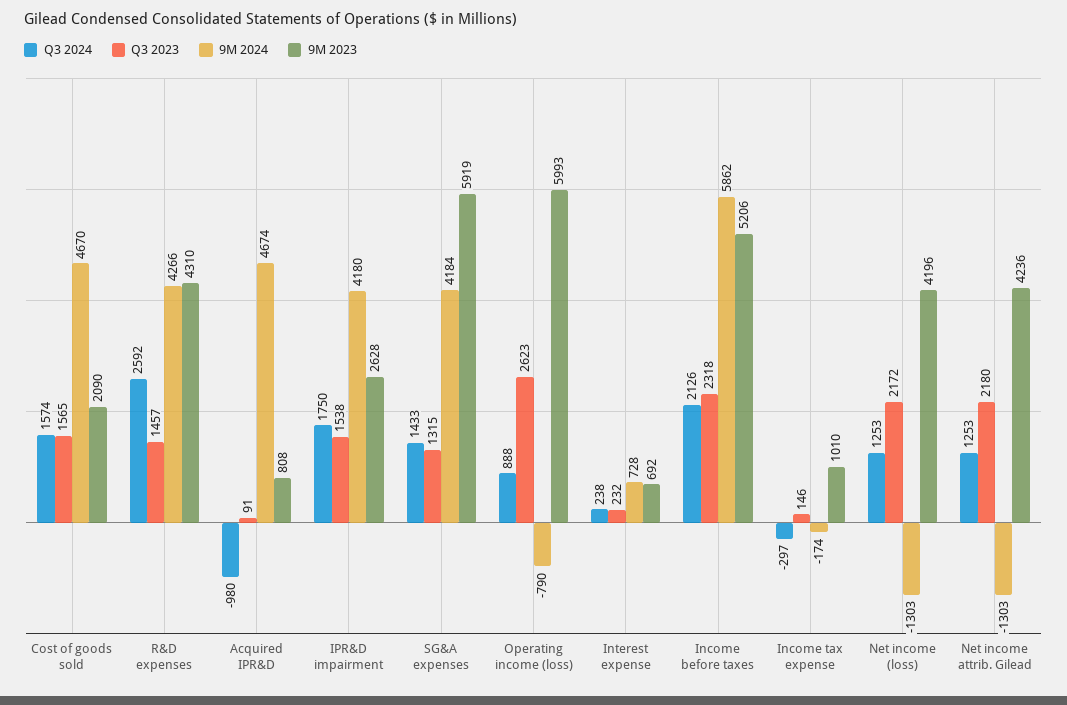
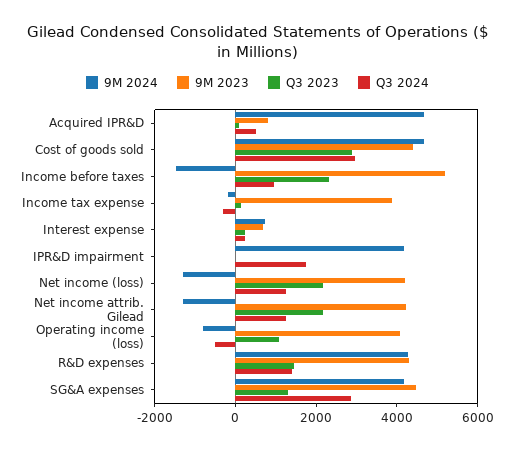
  {
    "Q3 2024": {
-     "Cost of goods sold": 1574,
+     "Cost of goods sold": 3000,
-     "R&D expenses": 2592,
+     "R&D expenses": 1500,
-     "Acquired IPR&D": -980,
+     "Acquired IPR&D": 500,
      "IPR&D impairment": 1750,
-     "SG&A expenses": 1433,
+     "SG&A expenses": 3000,
-     "Operating income (loss)": 888,
+     "Operating income (loss)": -500,
      "Interest expense": 238,
-     "Income before taxes": 2126,
+     "Income before taxes": 1000,
      "Income tax expense": -297,
      "Net income (loss)": 1253,
      "Net income attrib. Gilead": 1253
    },
    "Q3 2023": {
-     "Cost of goods sold": 1565,
+     "Cost of goods sold": 3000,
      "R&D expenses": 1457,
      "Acquired IPR&D": 91,
-     "IPR&D impairment": 1538,
+     "IPR&D impairment": 0,
      "SG&A expenses": 1315,
-     "Operating income (loss)": 2623,
+     "Operating income (loss)": 1000,
      "Interest expense": 232,
      "Income before taxes": 2318,
      "Income tax expense": 146,
      "Net income (loss)": 2172,
      "Net income attrib. Gilead": 2180
    },
    "9M 2024": {
      "Cost of goods sold": 4670,
      "R&D expenses": 4266,
      "Acquired IPR&D": 4674,
      "IPR&D impairment": 4180,
      "SG&A expenses": 4184,
      "Operating income (loss)": -790,
      "Interest expense": 728,
-     "Income before taxes": 5862,
+     "Income before taxes": -1500,
      "Income tax expense": -174,
      "Net income (loss)": -1303,
      "Net income attrib. Gilead": -1303
    },
    "9M 2023": {
-     "Cost of goods sold": 2090,
+     "Cost of goods sold": 4500,
      "R&D expenses": 4310,
      "Acquired IPR&D": 808,
-     "IPR&D impairment": 2628,
+     "IPR&D impairment": 0,
-     "SG&A expenses": 5919,
+     "SG&A expenses": 4500,
-     "Operating income (loss)": 5993,
+     "Operating income (loss)": 4000,
      "Interest expense": 692,
      "Income before taxes": 5206,
-     "Income tax expense": 1010,
+     "Income tax expense": 4000,
      "Net income (loss)": 4196,
      "Net income attrib. Gilead": 4236
    }
  }

